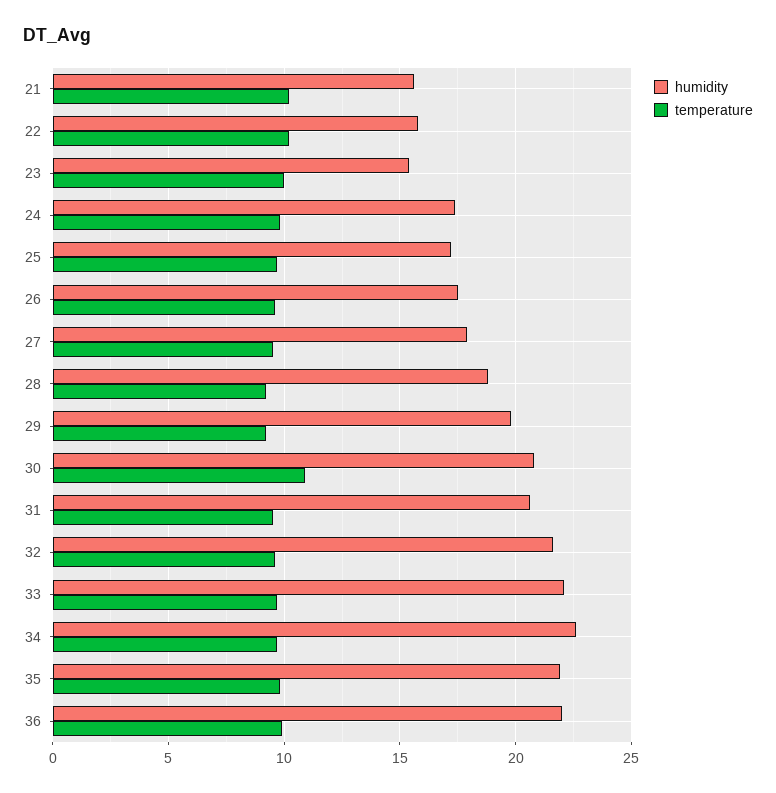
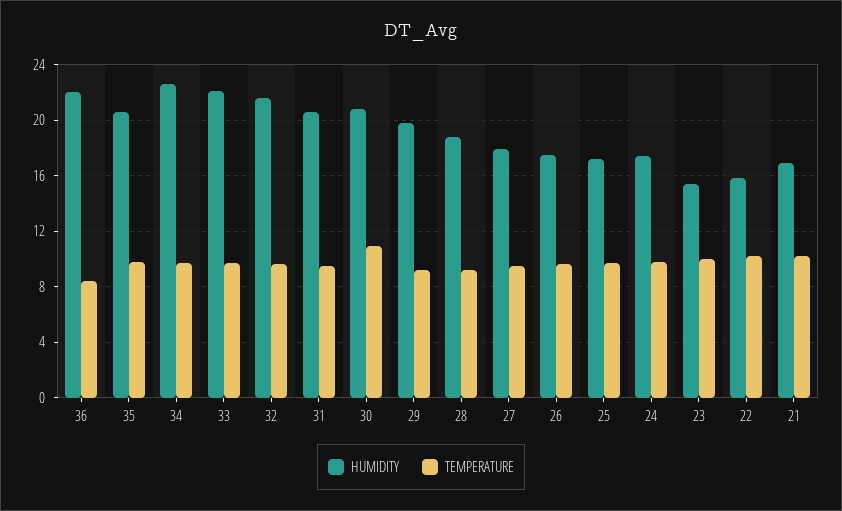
  {
    "humidity": {
-     "21": 15.5,
+     "21": 17,
      "22": 16,
      "23": 15.5,
      "24": 17.5,
      "25": 17,
      "26": 17.5,
      "27": 18,
      "28": 19,
      "29": 20,
      "30": 21,
      "31": 20.5,
      "32": 21.5,
      "33": 22,
      "34": 22.5,
-     "35": 22,
+     "35": 20.5,
      "36": 22
    },
    "temperature": {
      "21": 10,
      "22": 10,
      "23": 10,
      "24": 10,
      "25": 9.5,
      "26": 9.5,
      "27": 9.5,
      "28": 9,
      "29": 9,
      "30": 11,
      "31": 9.5,
      "32": 9.5,
      "33": 9.5,
      "34": 9.5,
      "35": 10,
-     "36": 10
+     "36": 8.5
    }
  }

